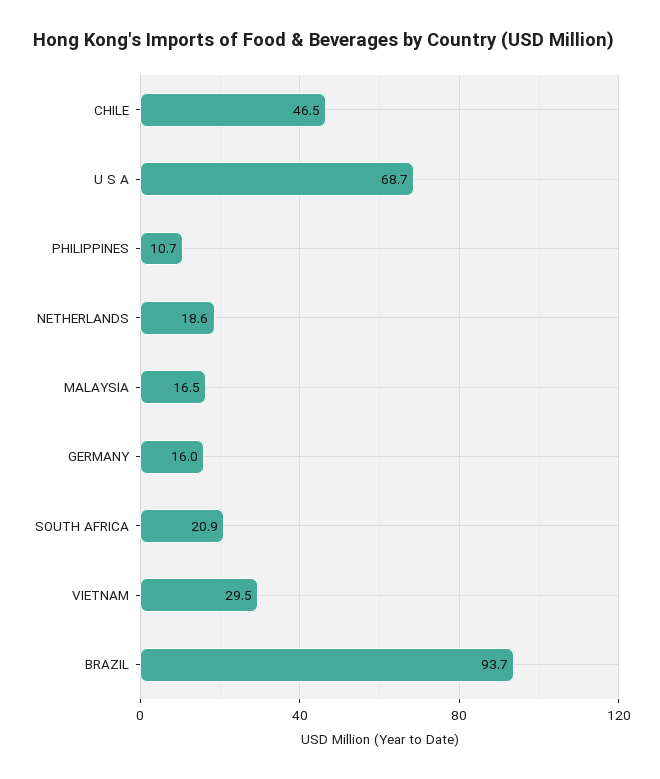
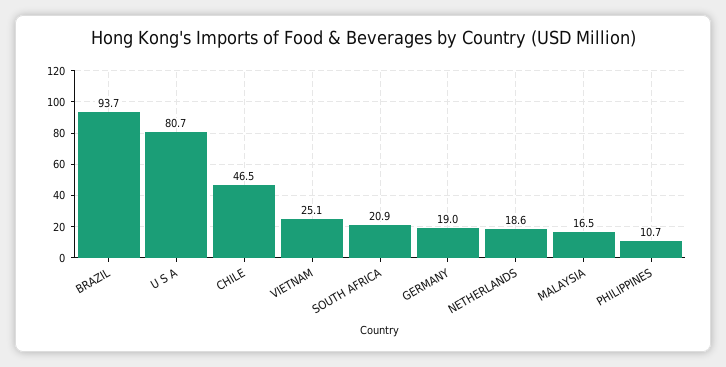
  {
    "CHILE": 46.5,
-   "U S A": 68.7,
+   "U S A": 80.7,
    "PHILIPPINES": 10.7,
    "NETHERLANDS": 18.6,
    "MALAYSIA": 16.5,
-   "GERMANY": 16,
+   "GERMANY": 19,
    "SOUTH AFRICA": 20.9,
-   "VIETNAM": 29.5,
+   "VIETNAM": 25.1,
    "BRAZIL": 93.7
  }

